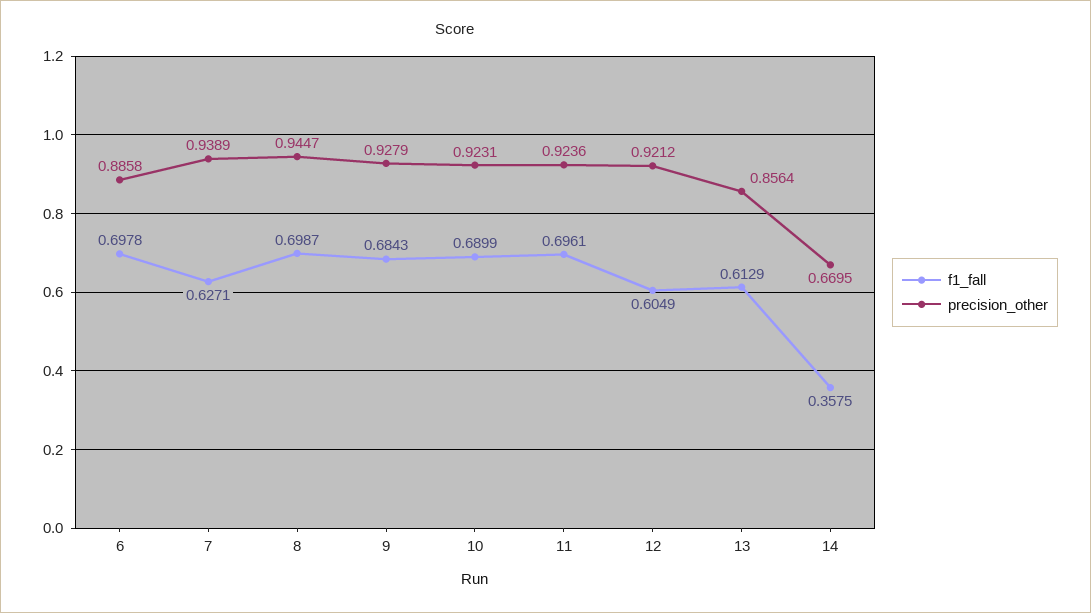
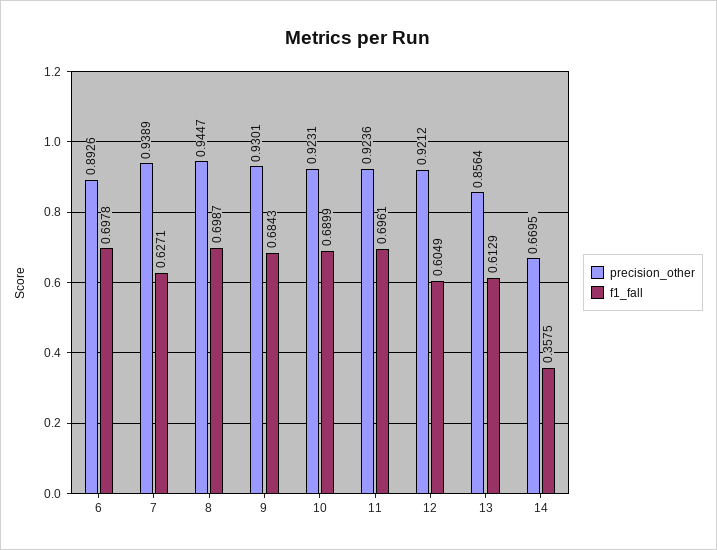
  {
    "f1_fall": {
      "6": 0.6978,
      "7": 0.6271,
      "8": 0.6987,
      "9": 0.6843,
      "10": 0.6899,
      "11": 0.6961,
      "12": 0.6049,
      "13": 0.6129,
      "14": 0.3575
    },
    "precision_other": {
-     "6": 0.8858,
+     "6": 0.8926,
      "7": 0.9389,
      "8": 0.9447,
-     "9": 0.9279,
+     "9": 0.9301,
      "10": 0.9231,
      "11": 0.9236,
      "12": 0.9212,
      "13": 0.8564,
      "14": 0.6695
    }
  }

